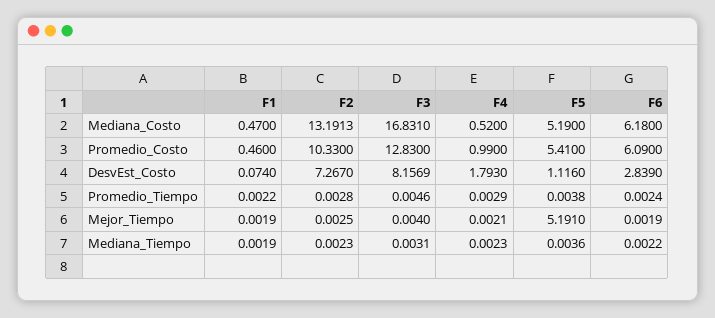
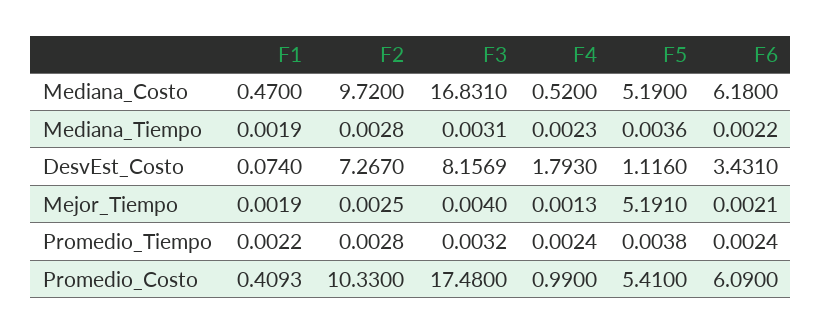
  {
    "F1": {
      "Mediana_Costo": 0.47,
-     "Promedio_Costo": 0.46,
+     "Promedio_Costo": 0.4093,
      "DesvEst_Costo": 0.074,
      "Promedio_Tiempo": 0.0022,
      "Mejor_Tiempo": 0.0019,
      "Mediana_Tiempo": 0.0019
    },
    "F2": {
-     "Mediana_Costo": 13.1913,
+     "Mediana_Costo": 9.72,
      "Promedio_Costo": 10.33,
      "DesvEst_Costo": 7.267,
      "Promedio_Tiempo": 0.0028,
      "Mejor_Tiempo": 0.0025,
-     "Mediana_Tiempo": 0.0023
+     "Mediana_Tiempo": 0.0028
    },
    "F3": {
      "Mediana_Costo": 16.831,
-     "Promedio_Costo": 12.83,
+     "Promedio_Costo": 17.48,
      "DesvEst_Costo": 8.1569,
-     "Promedio_Tiempo": 0.0046,
+     "Promedio_Tiempo": 0.0032,
      "Mejor_Tiempo": 0.004,
      "Mediana_Tiempo": 0.0031
    },
    "F4": {
      "Mediana_Costo": 0.52,
      "Promedio_Costo": 0.99,
      "DesvEst_Costo": 1.793,
-     "Promedio_Tiempo": 0.0029,
+     "Promedio_Tiempo": 0.0024,
-     "Mejor_Tiempo": 0.0021,
+     "Mejor_Tiempo": 0.0013,
      "Mediana_Tiempo": 0.0023
    },
    "F5": {
      "Mediana_Costo": 5.19,
      "Promedio_Costo": 5.41,
      "DesvEst_Costo": 1.116,
      "Promedio_Tiempo": 0.0038,
      "Mejor_Tiempo": 5.191,
      "Mediana_Tiempo": 0.0036
    },
    "F6": {
      "Mediana_Costo": 6.18,
      "Promedio_Costo": 6.09,
-     "DesvEst_Costo": 2.839,
+     "DesvEst_Costo": 3.431,
      "Promedio_Tiempo": 0.0024,
-     "Mejor_Tiempo": 0.0019,
+     "Mejor_Tiempo": 0.0021,
      "Mediana_Tiempo": 0.0022
    }
  }

